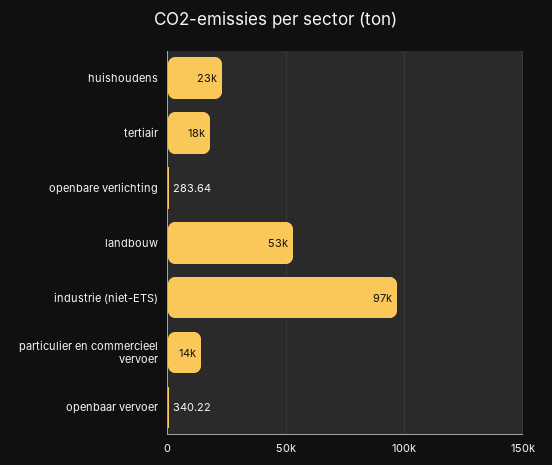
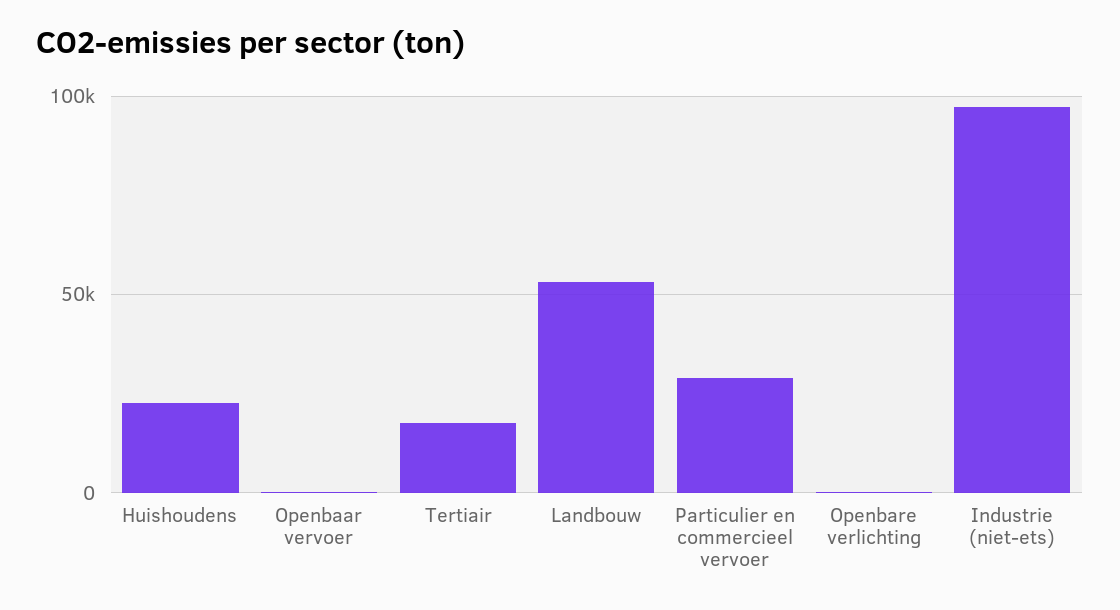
  {
    "huishoudens": 23000,
    "tertiair": 18000,
    "openbare verlichting": 283.64,
    "landbouw": 53000,
    "industrie (niet-ETS)": 97000,
-   "particulier en commercieel vervoer": 14000,
+   "particulier en commercieel vervoer": 30000,
    "openbaar vervoer": 340.22
  }

